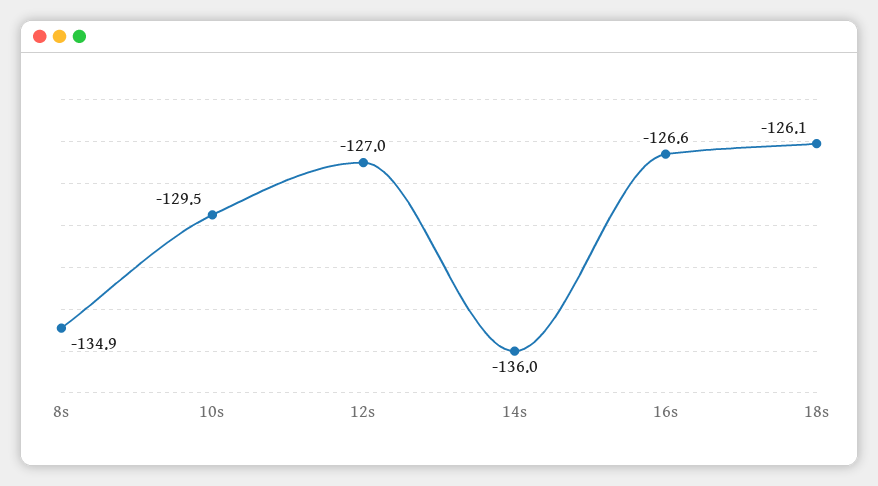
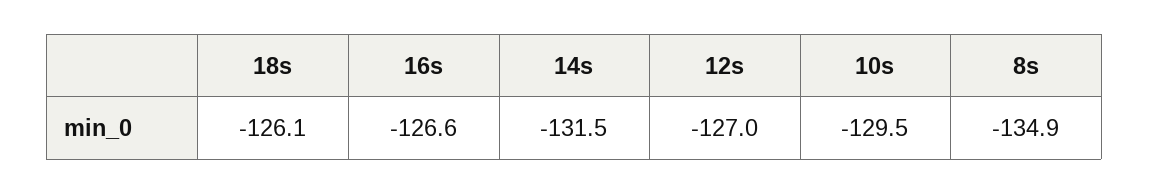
  {
    "8s": -134.9,
    "10s": -129.5,
    "12s": -127,
-   "14s": -136,
+   "14s": -131.5,
    "16s": -126.6,
    "18s": -126.1
  }

